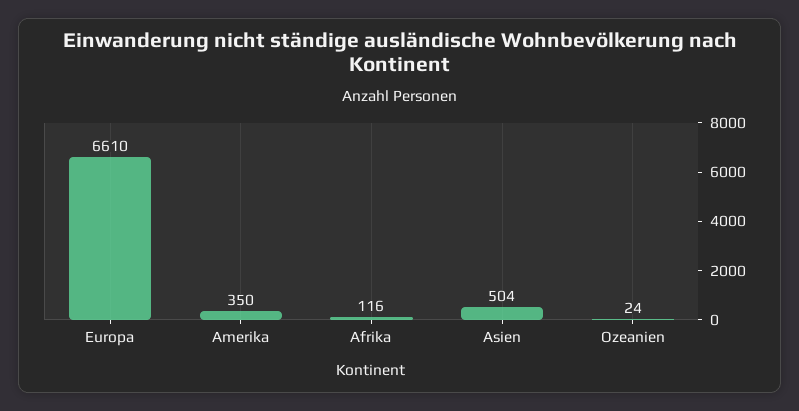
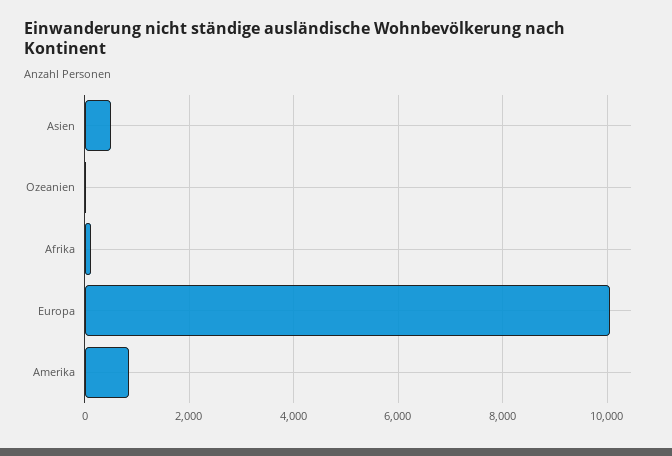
  {
-   "Europa": 6610,
+   "Europa": 10000,
-   "Amerika": 350,
+   "Amerika": 800,
    "Afrika": 116,
    "Asien": 504,
    "Ozeanien": 24
  }

